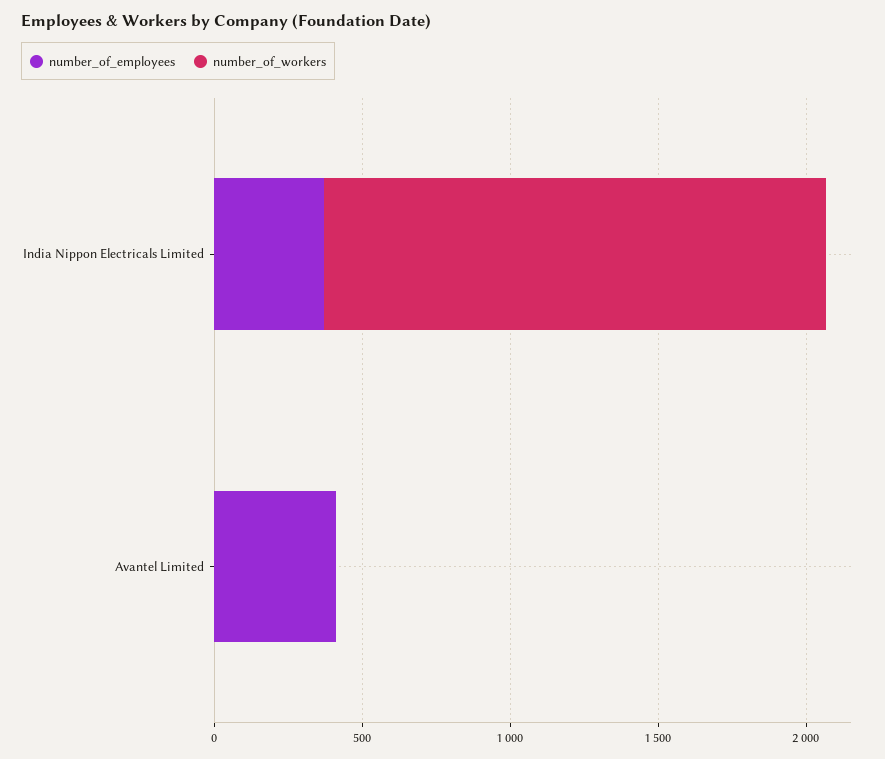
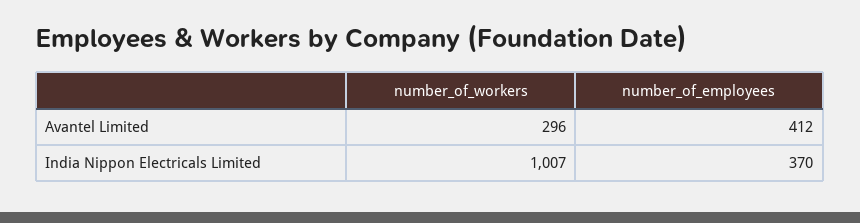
  {
    "number_of_employees": {
      "India Nippon Electricals Limited": 370,
      "Avantel Limited": 412
    },
    "number_of_workers": {
-     "India Nippon Electricals Limited": 1700,
+     "India Nippon Electricals Limited": 1007,
-     "Avantel Limited": 0
+     "Avantel Limited": 296
    }
  }

